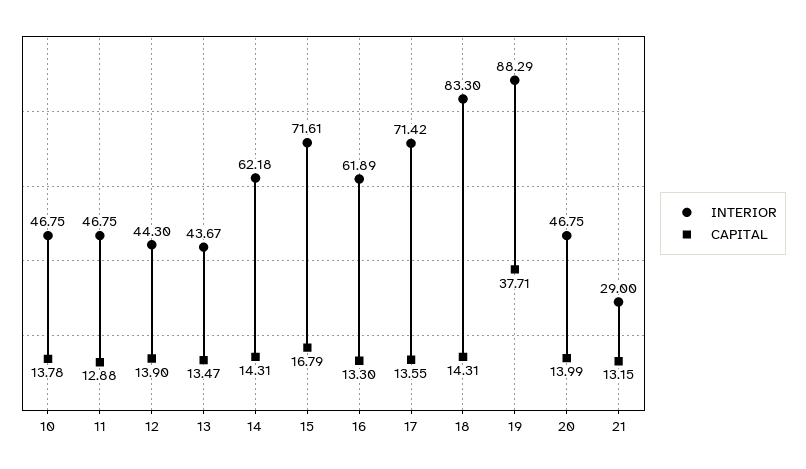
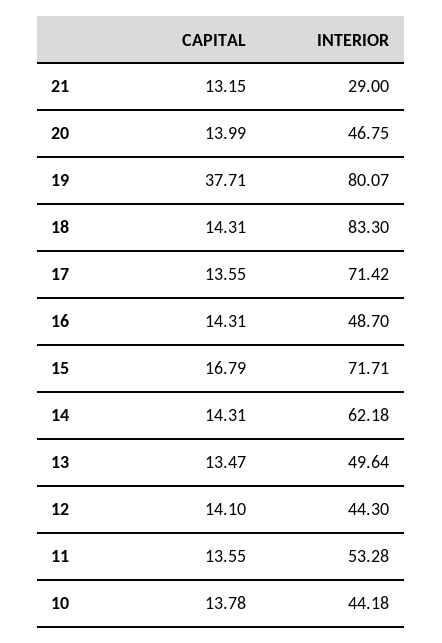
  {
    "INTERIOR": {
-     "10": 46.75,
+     "10": 44.18,
-     "11": 46.75,
+     "11": 53.28,
      "12": 44.3,
-     "13": 43.67,
+     "13": 49.64,
      "14": 62.18,
-     "15": 71.61,
+     "15": 71.71,
-     "16": 61.89,
+     "16": 48.7,
      "17": 71.42,
      "18": 83.3,
-     "19": 88.29,
+     "19": 80.07,
      "20": 46.75,
      "21": 29
    },
    "CAPITAL": {
      "10": 13.78,
-     "11": 12.88,
+     "11": 13.55,
-     "12": 13.9,
+     "12": 14.1,
      "13": 13.47,
      "14": 14.31,
      "15": 16.79,
-     "16": 13.3,
+     "16": 14.31,
      "17": 13.55,
      "18": 14.31,
      "19": 37.71,
      "20": 13.99,
      "21": 13.15
    }
  }

